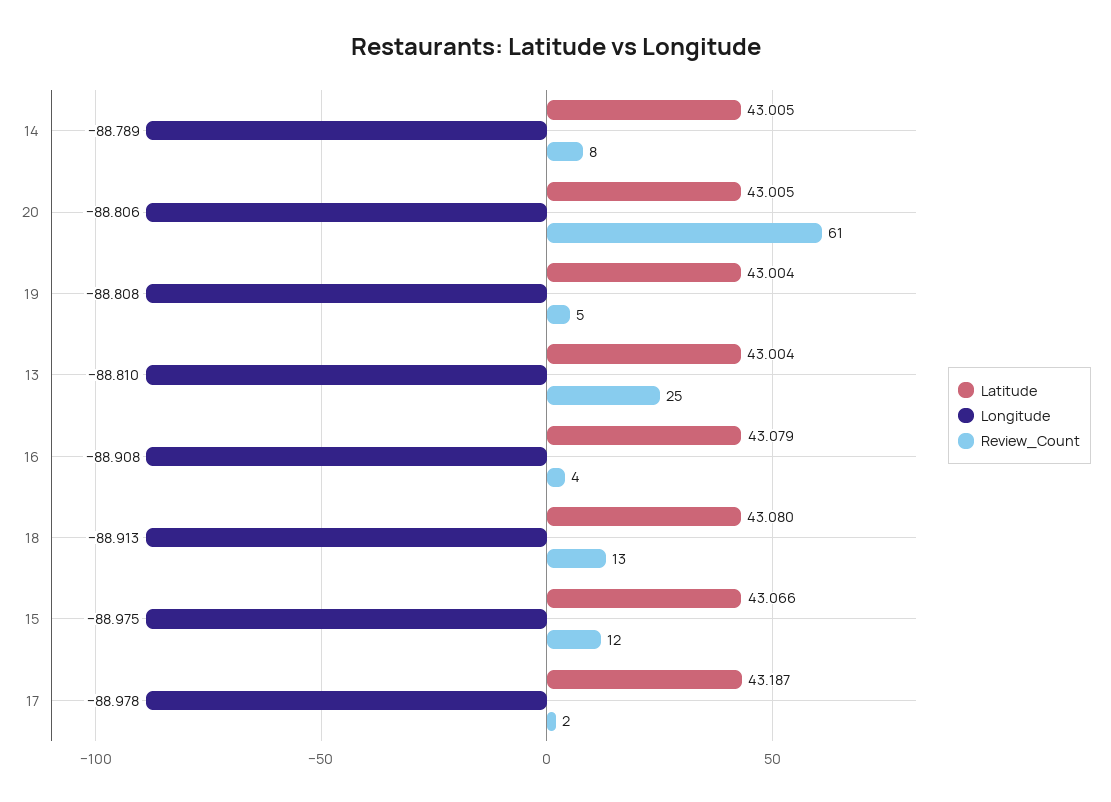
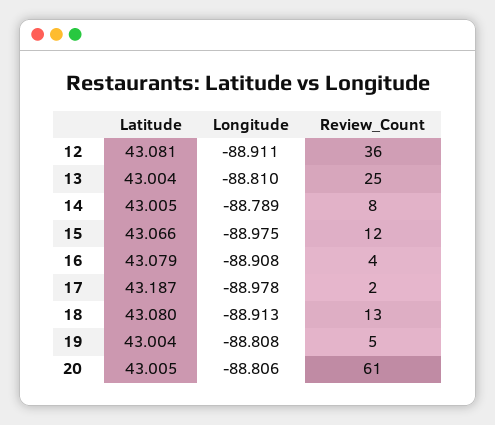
  {
    "Latitude": {
      "14": 43.005,
      "20": 43.005,
      "19": 43.004,
      "13": 43.004,
      "16": 43.079,
      "18": 43.08,
      "15": 43.066,
-     "17": 43.187
+     "17": 43.187,
+     "12": 43.081
    },
    "Longitude": {
      "14": -88.789,
      "20": -88.806,
      "19": -88.808,
      "13": -88.81,
      "16": -88.908,
      "18": -88.913,
      "15": -88.975,
-     "17": -88.978
+     "17": -88.978,
+     "12": -88.911
    },
    "Review_Count": {
      "14": 8,
      "20": 61,
      "19": 5,
      "13": 25,
      "16": 4,
      "18": 13,
      "15": 12,
-     "17": 2
+     "17": 2,
+     "12": 36
    }
  }

